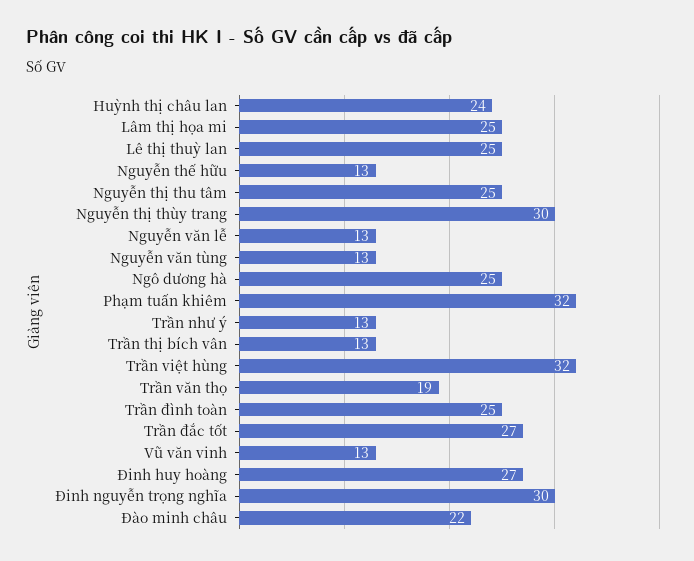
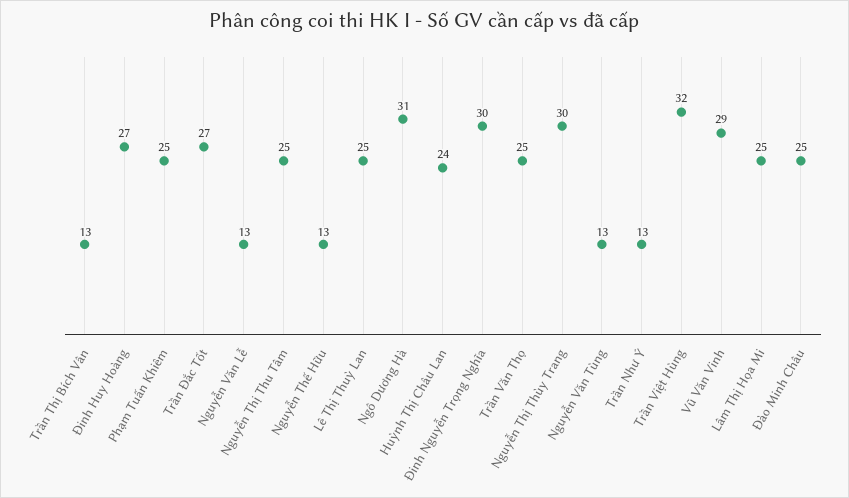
  {
    "Huỳnh thị châu lan": 24,
    "Lâm thị họa mi": 25,
    "Lê thị thuỳ lan": 25,
    "Nguyễn thế hữu": 13,
    "Nguyễn thị thu tâm": 25,
    "Nguyễn thị thùy trang": 30,
    "Nguyễn văn lễ": 13,
    "Nguyễn văn tùng": 13,
-   "Ngô dương hà": 25,
+   "Ngô dương hà": 31,
-   "Phạm tuấn khiêm": 32,
+   "Phạm tuấn khiêm": 25,
    "Trần như ý": 13,
    "Trần thị bích vân": 13,
    "Trần việt hùng": 32,
-   "Trần văn thọ": 19,
+   "Trần văn thọ": 25,
-   "Trần đình toàn": 25,
    "Trần đắc tốt": 27,
-   "Vũ văn vinh": 13,
+   "Vũ văn vinh": 29,
    "Đinh huy hoàng": 27,
    "Đinh nguyễn trọng nghĩa": 30,
-   "Đào minh châu": 22
+   "Đào minh châu": 25
  }

